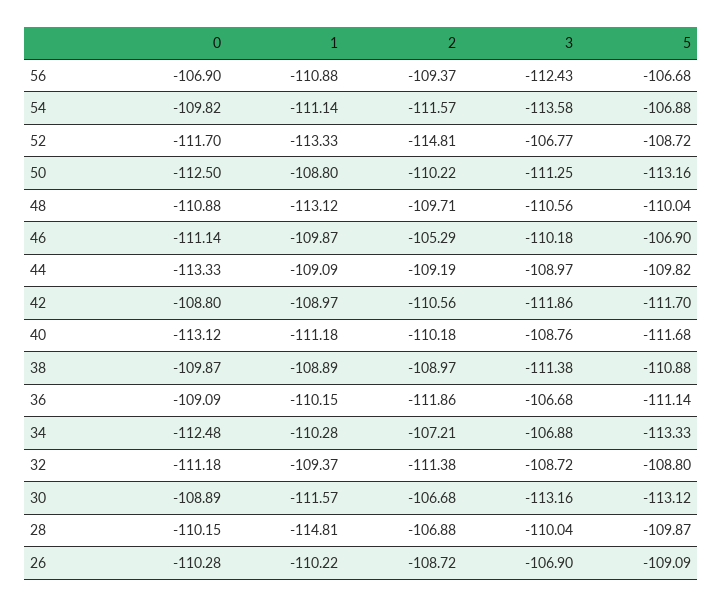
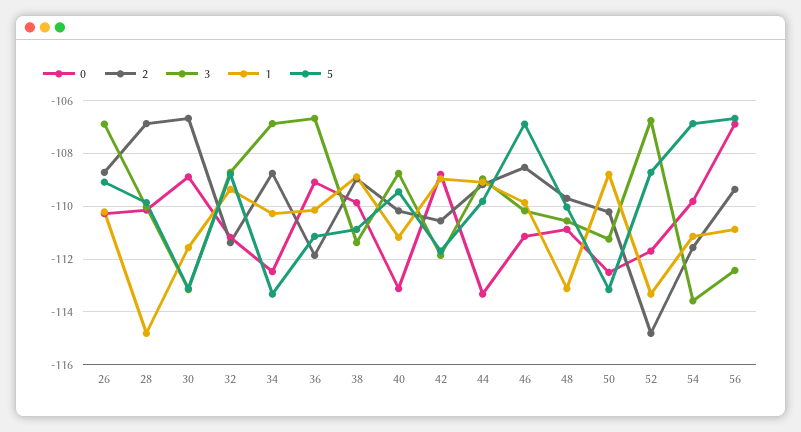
  {
    "0": {
      "56": -106.9,
      "54": -109.82,
      "52": -111.7,
      "50": -112.5,
      "48": -110.88,
      "46": -111.14,
      "44": -113.33,
      "42": -108.8,
      "40": -113.12,
      "38": -109.87,
      "36": -109.09,
      "34": -112.48,
      "32": -111.18,
      "30": -108.89,
      "28": -110.15,
      "26": -110.28
    },
    "1": {
      "56": -110.88,
      "54": -111.14,
      "52": -113.33,
      "50": -108.8,
      "48": -113.12,
      "46": -109.87,
      "44": -109.09,
      "42": -108.97,
      "40": -111.18,
      "38": -108.89,
      "36": -110.15,
      "34": -110.28,
      "32": -109.37,
      "30": -111.57,
      "28": -114.81,
      "26": -110.22
    },
    "2": {
      "56": -109.37,
      "54": -111.57,
      "52": -114.81,
      "50": -110.22,
      "48": -109.71,
-     "46": -105.29,
+     "46": -108.5,
      "44": -109.19,
      "42": -110.56,
      "40": -110.18,
      "38": -108.97,
      "36": -111.86,
-     "34": -107.21,
+     "34": -108.75,
      "32": -111.38,
      "30": -106.68,
      "28": -106.88,
      "26": -108.72
    },
    "3": {
      "56": -112.43,
      "54": -113.58,
      "52": -106.77,
      "50": -111.25,
      "48": -110.56,
      "46": -110.18,
      "44": -108.97,
      "42": -111.86,
      "40": -108.76,
      "38": -111.38,
      "36": -106.68,
      "34": -106.88,
      "32": -108.72,
      "30": -113.16,
      "28": -110.04,
      "26": -106.9
    },
    "5": {
      "56": -106.68,
      "54": -106.88,
      "52": -108.72,
      "50": -113.16,
      "48": -110.04,
      "46": -106.9,
      "44": -109.82,
      "42": -111.7,
-     "40": -111.68,
+     "40": -109.5,
      "38": -110.88,
      "36": -111.14,
      "34": -113.33,
      "32": -108.8,
      "30": -113.12,
      "28": -109.87,
      "26": -109.09
    }
  }

